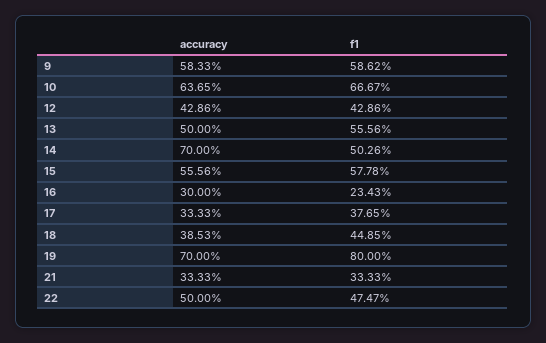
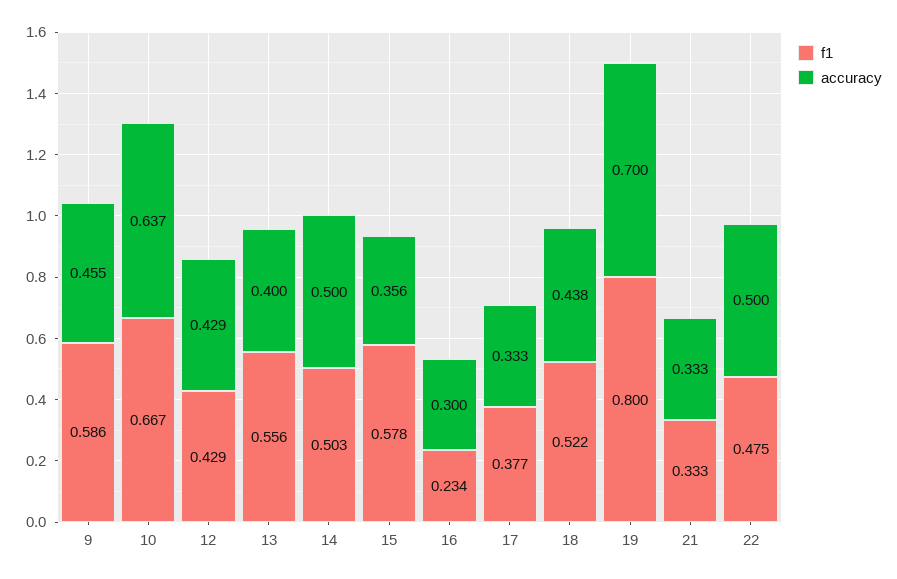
  {
    "accuracy": {
-     "9": 0.5833,
+     "9": 0.455,
      "10": 0.6365,
      "12": 0.4286,
-     "13": 0.5,
+     "13": 0.4,
-     "14": 0.7,
+     "14": 0.5,
-     "15": 0.5556,
+     "15": 0.356,
      "16": 0.3,
      "17": 0.3333,
-     "18": 0.3853,
+     "18": 0.438,
      "19": 0.7,
      "21": 0.3333,
      "22": 0.5
    },
    "f1": {
      "9": 0.5862,
      "10": 0.6667,
      "12": 0.4286,
      "13": 0.5556,
      "14": 0.5026,
      "15": 0.5778,
      "16": 0.2343,
      "17": 0.3765,
-     "18": 0.4485,
+     "18": 0.522,
      "19": 0.8,
      "21": 0.3333,
      "22": 0.4747
    }
  }

